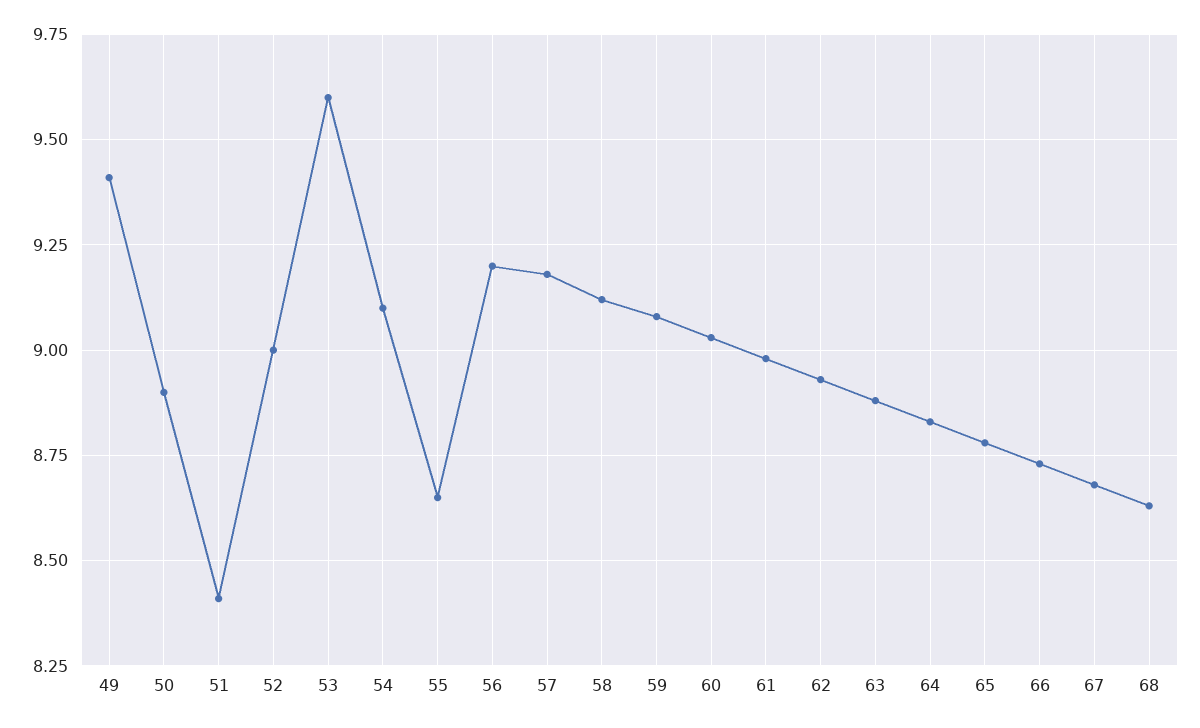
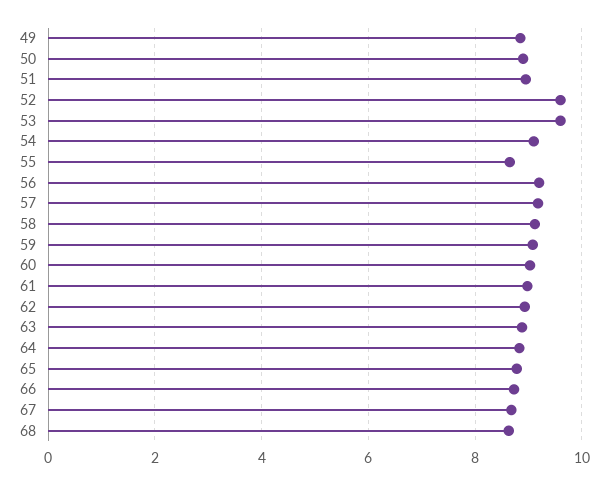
  {
-   "49": 9.4,
+   "49": 8.8,
    "50": 8.9,
-   "51": 8.4,
+   "51": 9,
-   "52": 9,
+   "52": 9.6,
    "53": 9.6,
    "54": 9.1,
    "55": 8.65,
    "56": 9.2,
    "57": 9.2,
    "58": 9.1,
    "59": 9.1,
    "60": 9.05,
    "61": 9,
    "62": 8.95,
    "63": 8.9,
    "64": 8.85,
    "65": 8.8,
    "66": 8.75,
    "67": 8.7,
    "68": 8.65
  }

